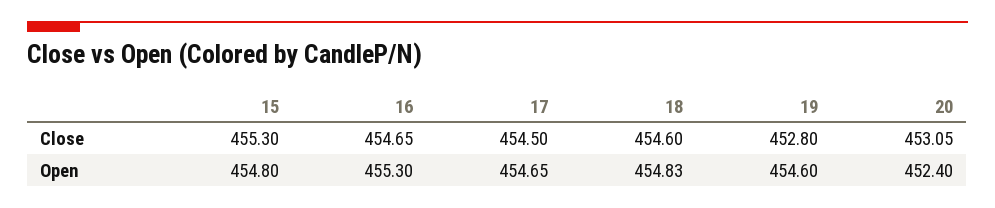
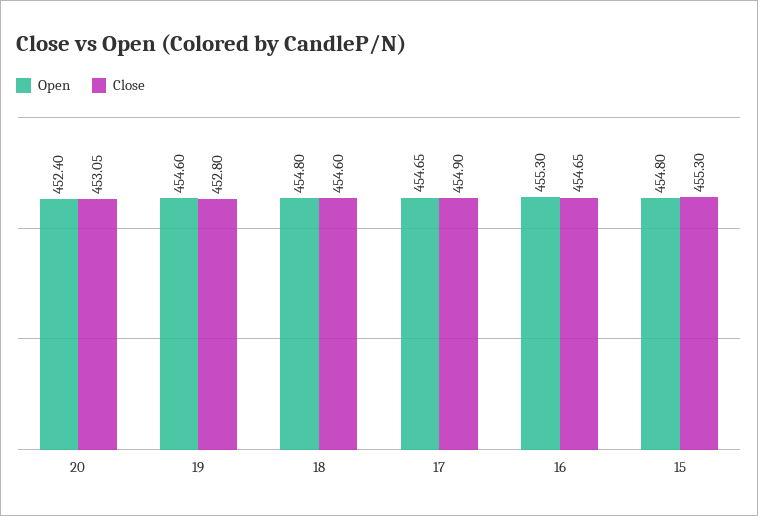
  {
    "Close": {
      "15": 455.3,
      "16": 454.65,
-     "17": 454.5,
+     "17": 454.9,
      "18": 454.6,
      "19": 452.8,
      "20": 453.05
    },
    "Open": {
      "15": 454.8,
      "16": 455.3,
      "17": 454.65,
-     "18": 454.83,
+     "18": 454.8,
      "19": 454.6,
      "20": 452.4
    }
  }

